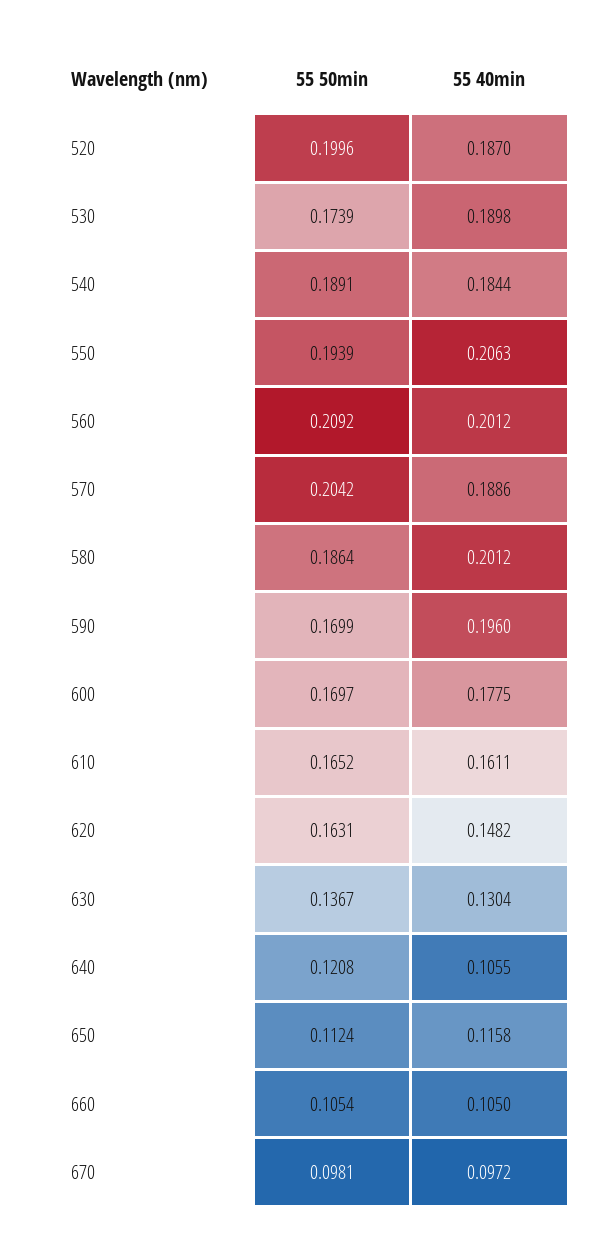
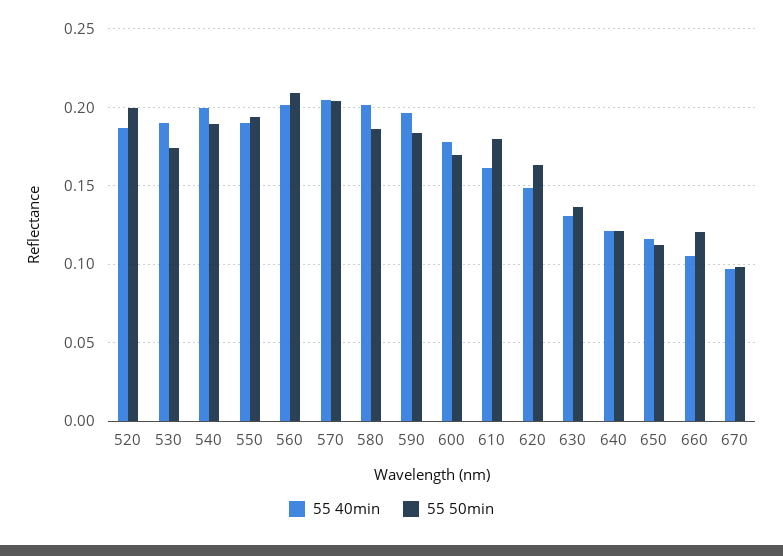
  {
    "55 50min": {
      "520": 0.1996,
      "530": 0.1739,
      "540": 0.1891,
      "550": 0.1939,
      "560": 0.2092,
      "570": 0.2042,
      "580": 0.1864,
-     "590": 0.1699,
+     "590": 0.185,
      "600": 0.1697,
-     "610": 0.1652,
+     "610": 0.18,
      "620": 0.1631,
      "630": 0.1367,
      "640": 0.1208,
      "650": 0.1124,
-     "660": 0.1054,
+     "660": 0.12,
      "670": 0.0981
    },
    "55 40min": {
      "520": 0.187,
      "530": 0.1898,
-     "540": 0.1844,
+     "540": 0.2,
-     "550": 0.2063,
+     "550": 0.19,
      "560": 0.2012,
-     "570": 0.1886,
+     "570": 0.205,
      "580": 0.2012,
      "590": 0.196,
      "600": 0.1775,
      "610": 0.1611,
      "620": 0.1482,
      "630": 0.1304,
-     "640": 0.1055,
+     "640": 0.12,
      "650": 0.1158,
      "660": 0.105,
      "670": 0.0972
    }
  }

